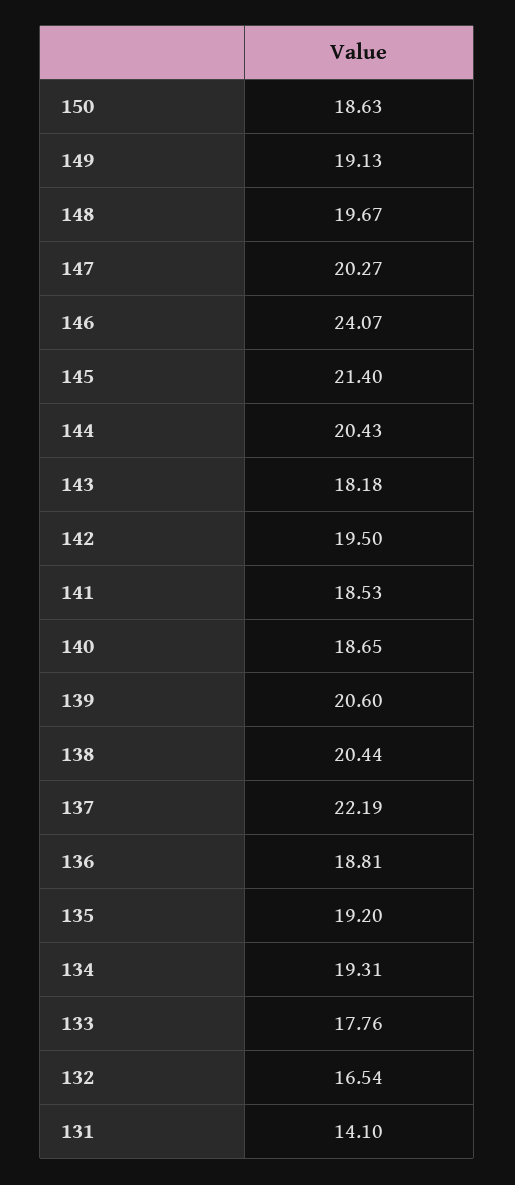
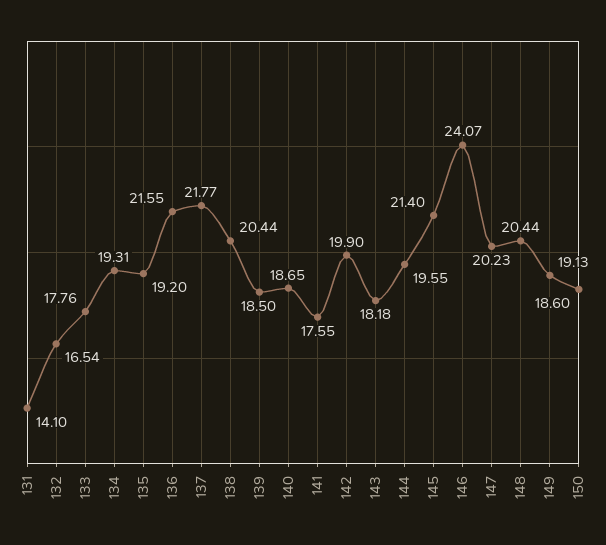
  {
-   "150": 18.63,
+   "150": 18.6,
    "149": 19.13,
-   "148": 19.67,
+   "148": 20.44,
-   "147": 20.27,
+   "147": 20.23,
    "146": 24.07,
    "145": 21.4,
-   "144": 20.43,
+   "144": 19.55,
    "143": 18.18,
-   "142": 19.5,
+   "142": 19.9,
-   "141": 18.53,
+   "141": 17.55,
    "140": 18.65,
-   "139": 20.6,
+   "139": 18.5,
    "138": 20.44,
-   "137": 22.19,
+   "137": 21.77,
-   "136": 18.81,
+   "136": 21.55,
    "135": 19.2,
    "134": 19.31,
    "133": 17.76,
    "132": 16.54,
    "131": 14.1
  }

